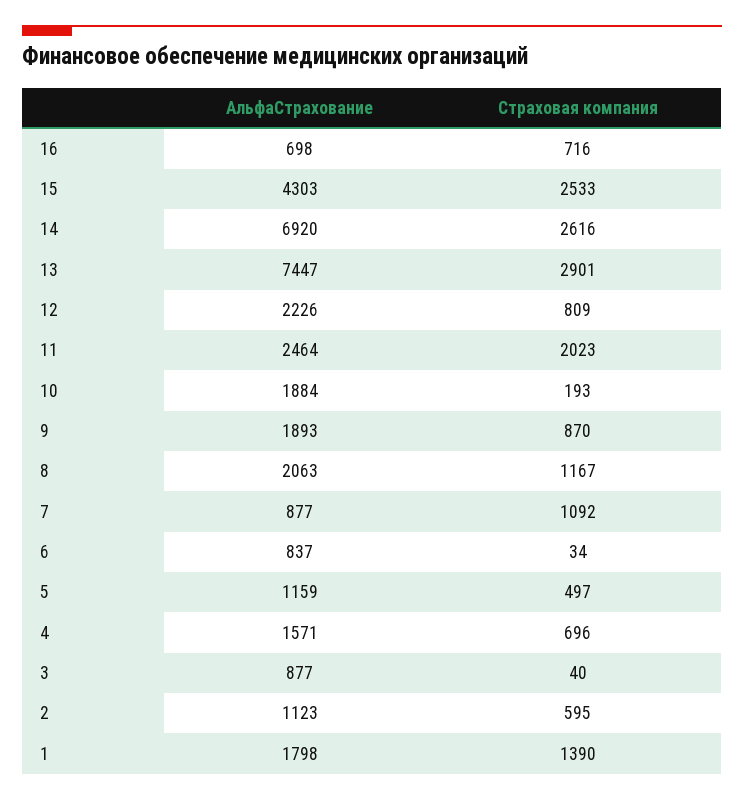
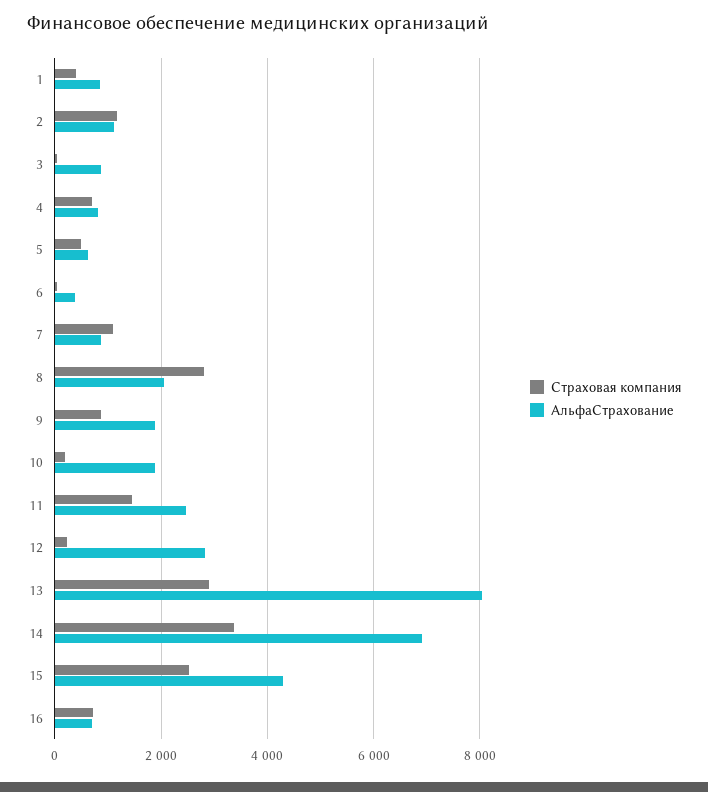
  {
    "АльфаСтрахование": {
      "16": 698,
      "15": 4303,
      "14": 6920,
-     "13": 7447,
+     "13": 8000,
-     "12": 2226,
+     "12": 2800,
      "11": 2464,
      "10": 1884,
      "9": 1893,
      "8": 2063,
      "7": 877,
-     "6": 837,
+     "6": 400,
-     "5": 1159,
+     "5": 600,
-     "4": 1571,
+     "4": 800,
      "3": 877,
      "2": 1123,
-     "1": 1798
+     "1": 800
    },
    "Страховая компания": {
      "16": 716,
      "15": 2533,
-     "14": 2616,
+     "14": 3400,
      "13": 2901,
-     "12": 809,
+     "12": 200,
-     "11": 2023,
+     "11": 1400,
      "10": 193,
      "9": 870,
-     "8": 1167,
+     "8": 2800,
      "7": 1092,
      "6": 34,
      "5": 497,
      "4": 696,
      "3": 40,
-     "2": 595,
+     "2": 1200,
-     "1": 1390
+     "1": 400
    }
  }

